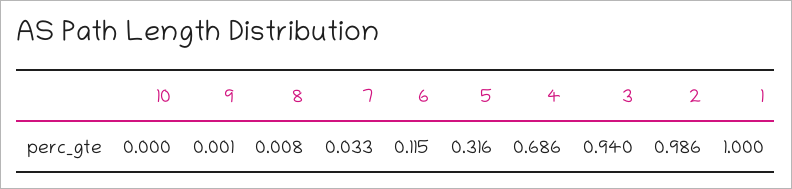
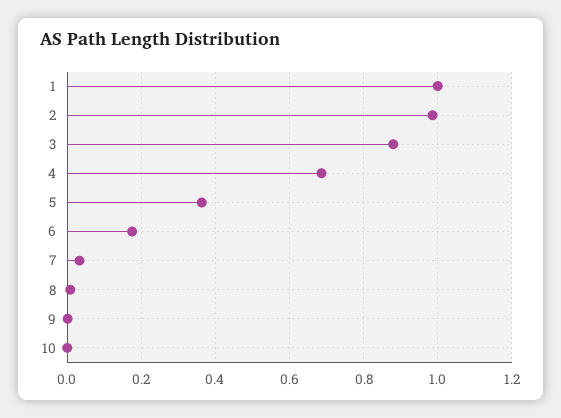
  {
    "10": 0,
    "9": 0.001,
    "8": 0.008,
    "7": 0.033,
-   "6": 0.115,
+   "6": 0.18,
-   "5": 0.316,
+   "5": 0.36,
    "4": 0.686,
-   "3": 0.94,
+   "3": 0.88,
    "2": 0.986,
    "1": 1
  }

